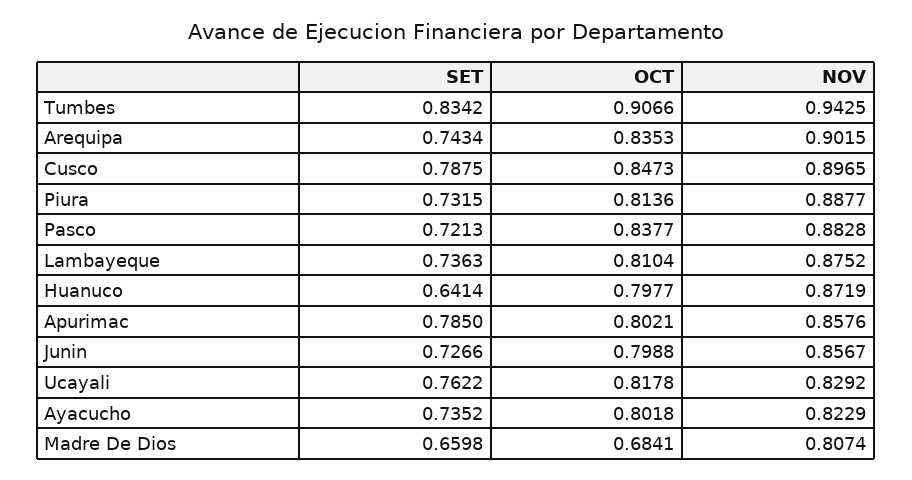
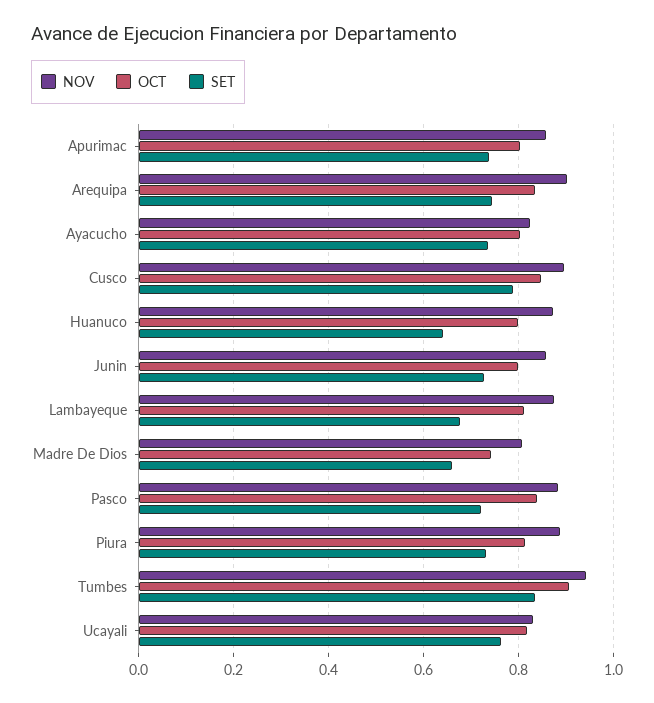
  {
    "SET": {
      "Tumbes": 0.8342,
      "Arequipa": 0.7434,
      "Cusco": 0.7875,
      "Piura": 0.7315,
      "Pasco": 0.7213,
-     "Lambayeque": 0.7363,
+     "Lambayeque": 0.68,
      "Huanuco": 0.6414,
-     "Apurimac": 0.785,
+     "Apurimac": 0.74,
      "Junin": 0.7266,
      "Ucayali": 0.7622,
      "Ayacucho": 0.7352,
      "Madre De Dios": 0.6598
    },
    "OCT": {
      "Tumbes": 0.9066,
      "Arequipa": 0.8353,
      "Cusco": 0.8473,
      "Piura": 0.8136,
      "Pasco": 0.8377,
      "Lambayeque": 0.8104,
      "Huanuco": 0.7977,
      "Apurimac": 0.8021,
      "Junin": 0.7988,
      "Ucayali": 0.8178,
      "Ayacucho": 0.8018,
-     "Madre De Dios": 0.6841
+     "Madre De Dios": 0.74
    },
    "NOV": {
      "Tumbes": 0.9425,
      "Arequipa": 0.9015,
      "Cusco": 0.8965,
      "Piura": 0.8877,
      "Pasco": 0.8828,
      "Lambayeque": 0.8752,
      "Huanuco": 0.8719,
      "Apurimac": 0.8576,
      "Junin": 0.8567,
      "Ucayali": 0.8292,
      "Ayacucho": 0.8229,
      "Madre De Dios": 0.8074
    }
  }

